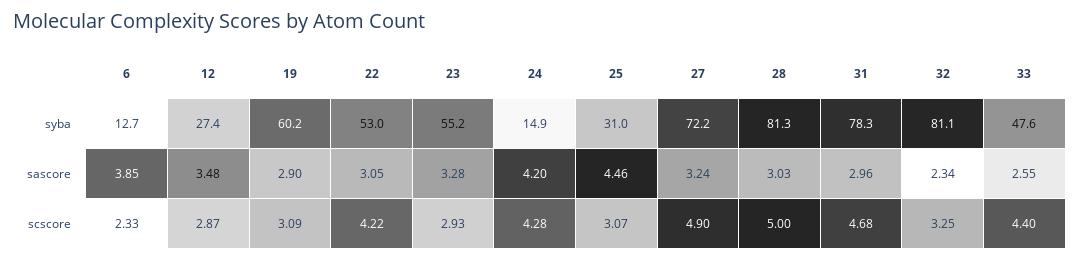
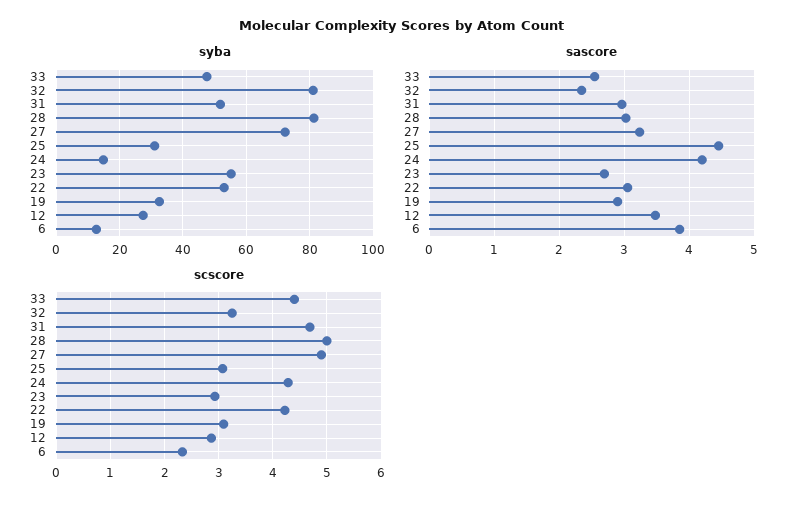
  {
    "syba": {
      "6": 12.7,
      "12": 27.4,
-     "19": 60.2,
+     "19": 32,
      "22": 53,
      "23": 55.2,
      "24": 14.9,
      "25": 31,
      "27": 72.2,
      "28": 81.3,
-     "31": 78.3,
+     "31": 52,
      "32": 81.1,
      "33": 47.6
    },
    "sascore": {
      "6": 3.85,
      "12": 3.48,
      "19": 2.9,
      "22": 3.05,
-     "23": 3.28,
+     "23": 2.7,
      "24": 4.2,
      "25": 4.46,
      "27": 3.24,
      "28": 3.03,
      "31": 2.96,
      "32": 2.34,
      "33": 2.55
    },
    "scscore": {
      "6": 2.33,
      "12": 2.87,
      "19": 3.09,
      "22": 4.22,
      "23": 2.93,
      "24": 4.28,
      "25": 3.07,
      "27": 4.9,
      "28": 5,
      "31": 4.68,
      "32": 3.25,
      "33": 4.4
    }
  }

